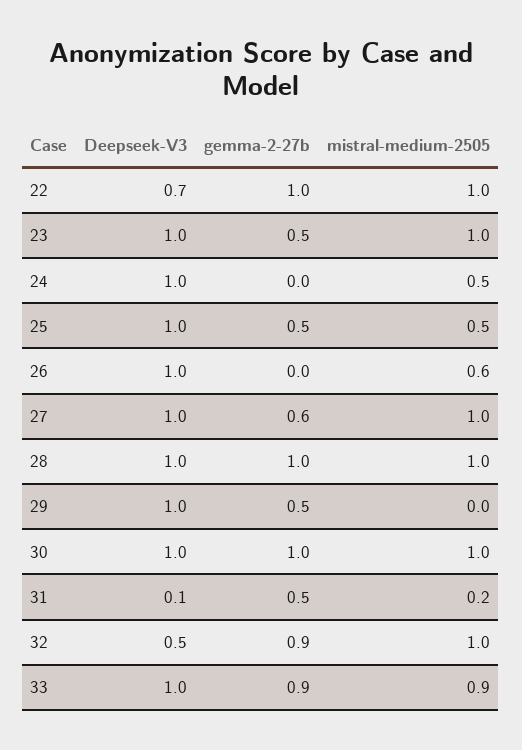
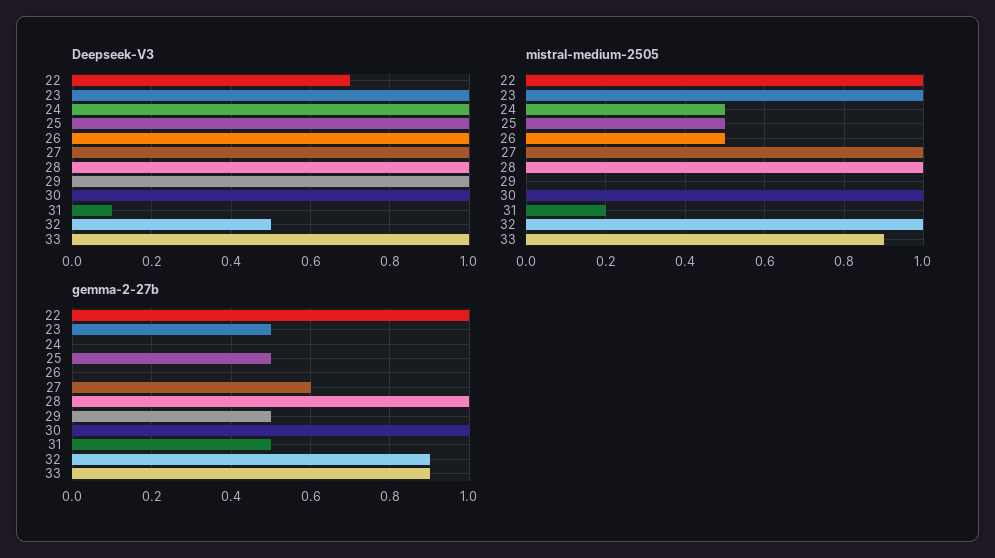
  {
    "Deepseek-V3": {
      "22": 0.7,
      "23": 1,
      "24": 1,
      "25": 1,
      "26": 1,
      "27": 1,
      "28": 1,
      "29": 1,
      "30": 1,
      "31": 0.1,
      "32": 0.5,
      "33": 1
    },
    "gemma-2-27b": {
      "22": 1,
      "23": 0.5,
      "24": 0,
      "25": 0.5,
      "26": 0,
      "27": 0.6,
      "28": 1,
      "29": 0.5,
      "30": 1,
      "31": 0.5,
      "32": 0.9,
      "33": 0.9
    },
    "mistral-medium-2505": {
      "22": 1,
      "23": 1,
      "24": 0.5,
      "25": 0.5,
-     "26": 0.6,
+     "26": 0.5,
      "27": 1,
      "28": 1,
      "29": 0,
      "30": 1,
      "31": 0.2,
      "32": 1,
      "33": 0.9
    }
  }

